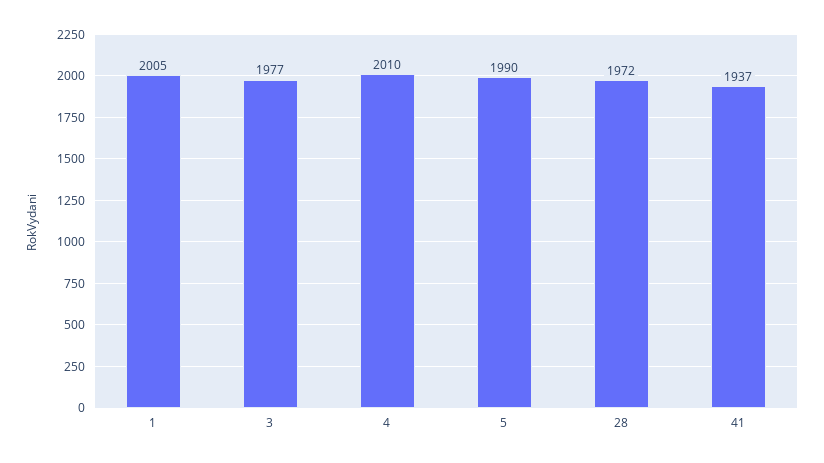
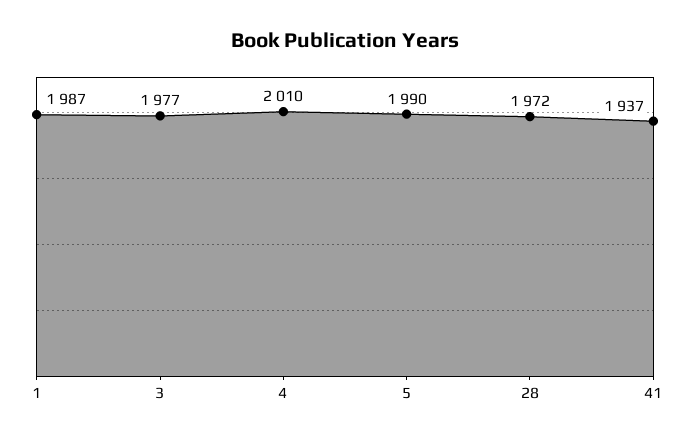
  {
-   "1": 2005,
+   "1": 1987,
    "3": 1977,
    "4": 2010,
    "5": 1990,
    "28": 1972,
    "41": 1937
  }

